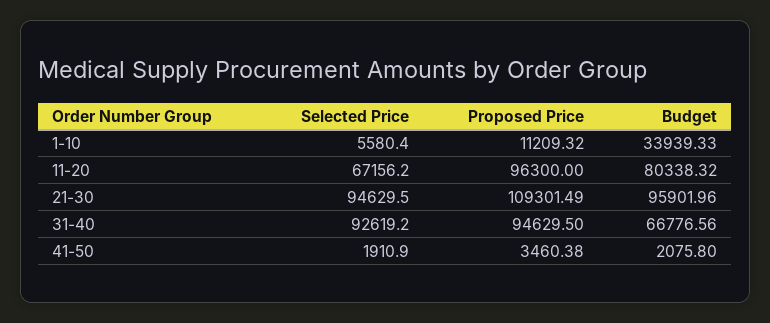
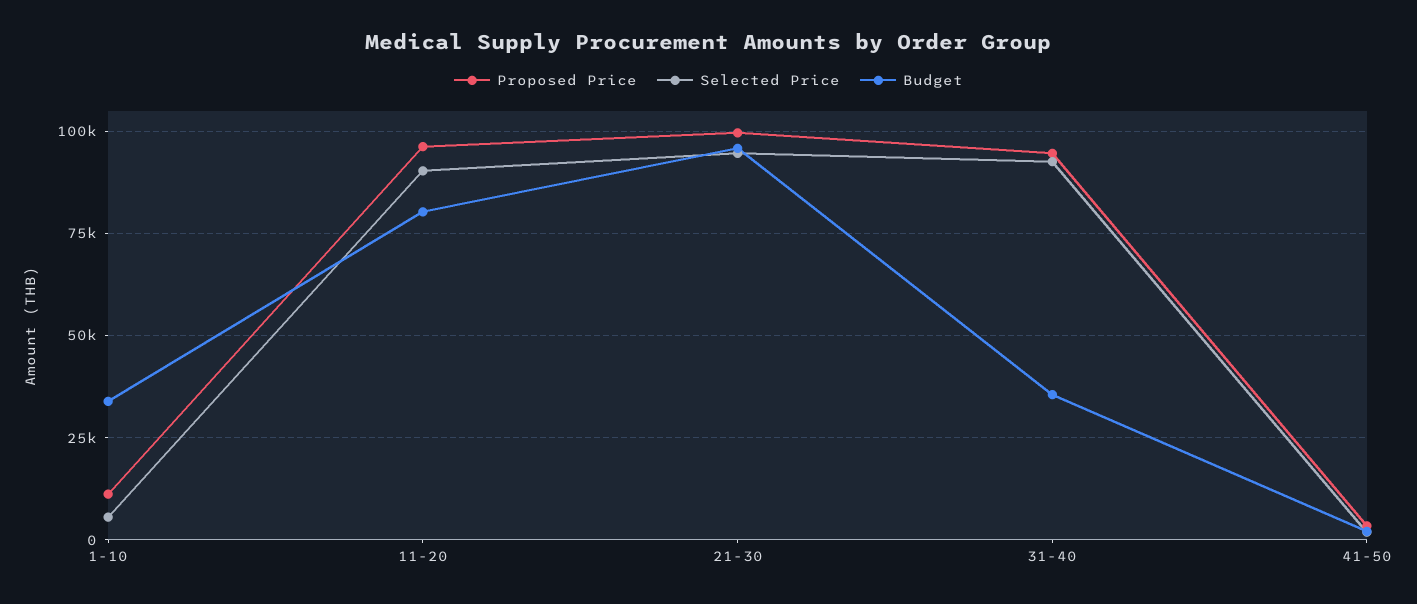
  {
    "Selected Price": {
      "1-10": 5580.4,
-     "11-20": 67156.2,
+     "11-20": 90000,
      "21-30": 94629.5,
      "31-40": 92619.2,
      "41-50": 1910.9
    },
    "Proposed Price": {
      "1-10": 11209.32,
      "11-20": 96300,
-     "21-30": 109301.49,
+     "21-30": 100000,
      "31-40": 94629.5,
      "41-50": 3460.38
    },
    "Budget": {
      "1-10": 33939.33,
      "11-20": 80338.32,
      "21-30": 95901.96,
-     "31-40": 66776.56,
+     "31-40": 35000,
      "41-50": 2075.8
    }
  }

